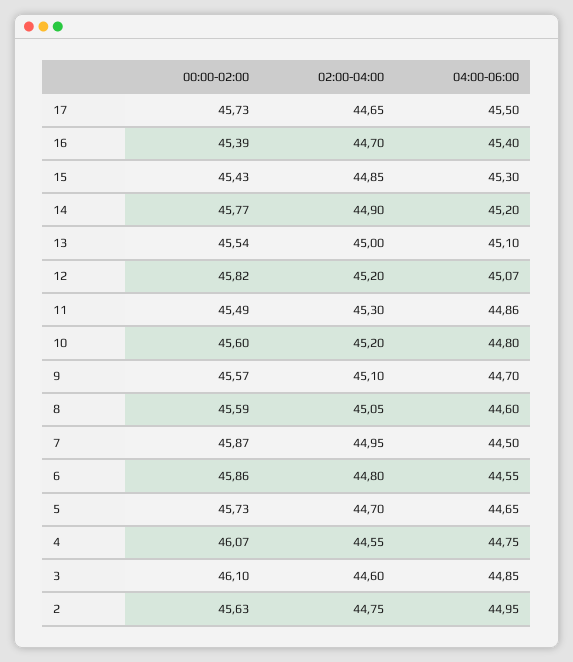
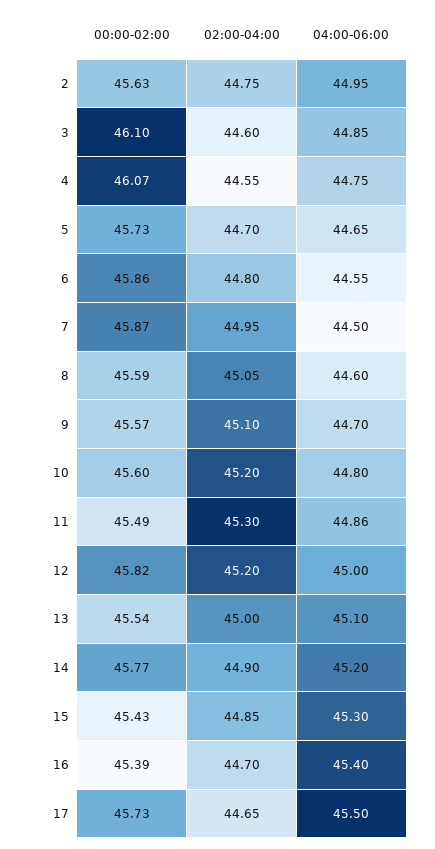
  {
    "00:00-02:00": {
      "17": 45.73,
      "16": 45.39,
      "15": 45.43,
      "14": 45.77,
      "13": 45.54,
      "12": 45.82,
      "11": 45.49,
      "10": 45.6,
      "9": 45.57,
      "8": 45.59,
      "7": 45.87,
      "6": 45.86,
      "5": 45.73,
      "4": 46.07,
      "3": 46.1,
      "2": 45.63
    },
    "02:00-04:00": {
      "17": 44.65,
      "16": 44.7,
      "15": 44.85,
      "14": 44.9,
      "13": 45,
      "12": 45.2,
      "11": 45.3,
      "10": 45.2,
      "9": 45.1,
      "8": 45.05,
      "7": 44.95,
      "6": 44.8,
      "5": 44.7,
      "4": 44.55,
      "3": 44.6,
      "2": 44.75
    },
    "04:00-06:00": {
      "17": 45.5,
      "16": 45.4,
      "15": 45.3,
      "14": 45.2,
      "13": 45.1,
-     "12": 45.07,
+     "12": 45,
      "11": 44.86,
      "10": 44.8,
      "9": 44.7,
      "8": 44.6,
      "7": 44.5,
      "6": 44.55,
      "5": 44.65,
      "4": 44.75,
      "3": 44.85,
      "2": 44.95
    }
  }

